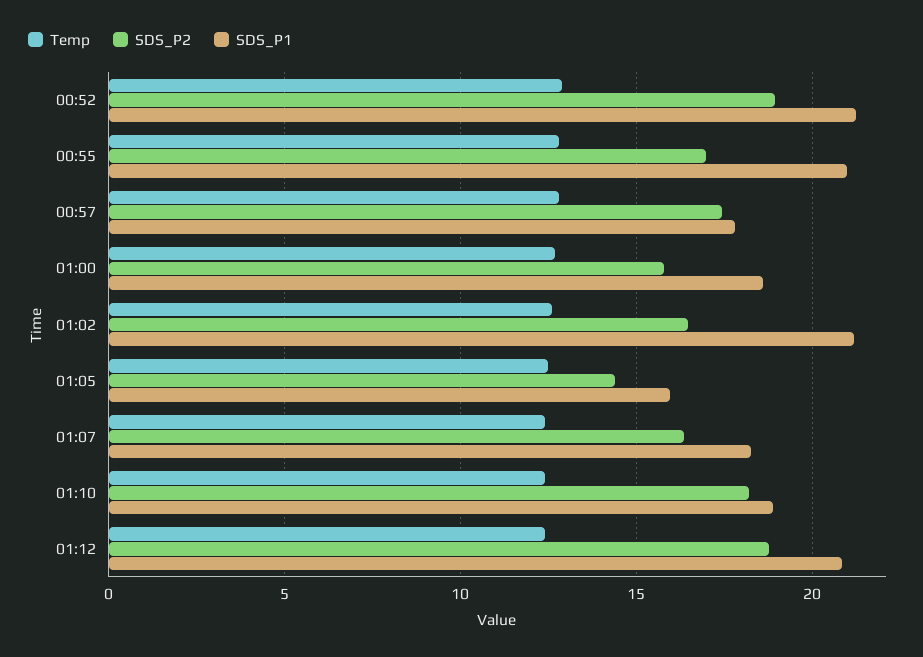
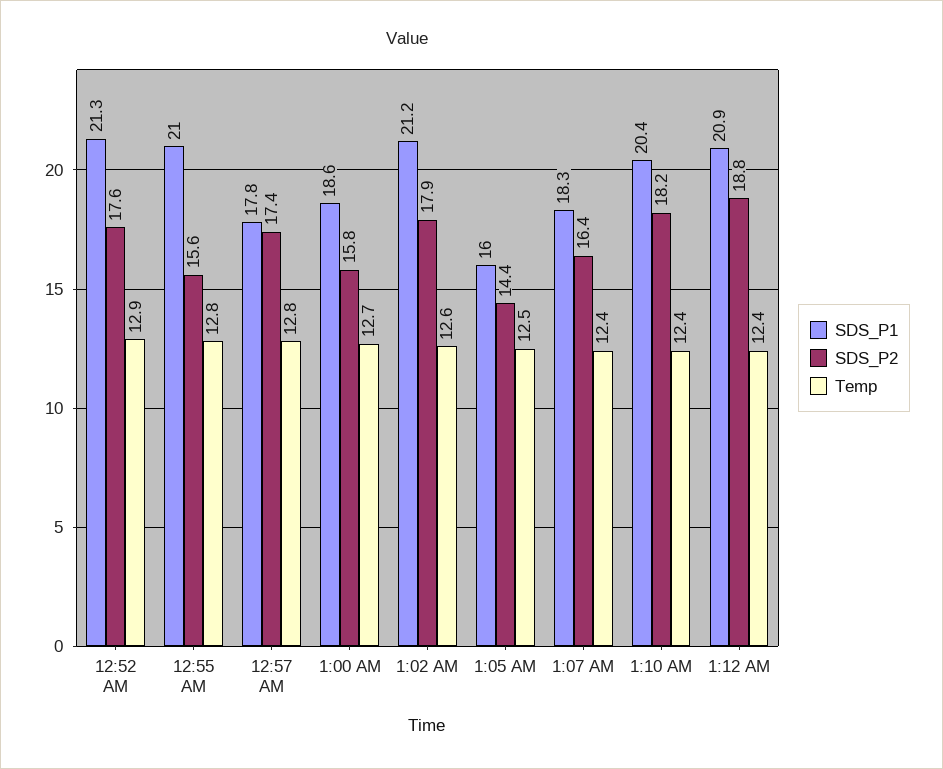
  {
    "Temp": {
      "00:52": 12.9,
      "00:55": 12.8,
      "00:57": 12.8,
      "01:00": 12.7,
      "01:02": 12.6,
      "01:05": 12.5,
      "01:07": 12.4,
      "01:10": 12.4,
      "01:12": 12.4
    },
    "SDS_P2": {
-     "00:52": 19,
+     "00:52": 17.6,
-     "00:55": 17,
+     "00:55": 15.6,
      "00:57": 17.4,
      "01:00": 15.8,
-     "01:02": 16.5,
+     "01:02": 17.9,
      "01:05": 14.4,
      "01:07": 16.4,
      "01:10": 18.2,
      "01:12": 18.8
    },
    "SDS_P1": {
      "00:52": 21.3,
      "00:55": 21,
      "00:57": 17.8,
      "01:00": 18.6,
      "01:02": 21.2,
      "01:05": 16,
      "01:07": 18.3,
-     "01:10": 19,
+     "01:10": 20.4,
      "01:12": 20.9
    }
  }

